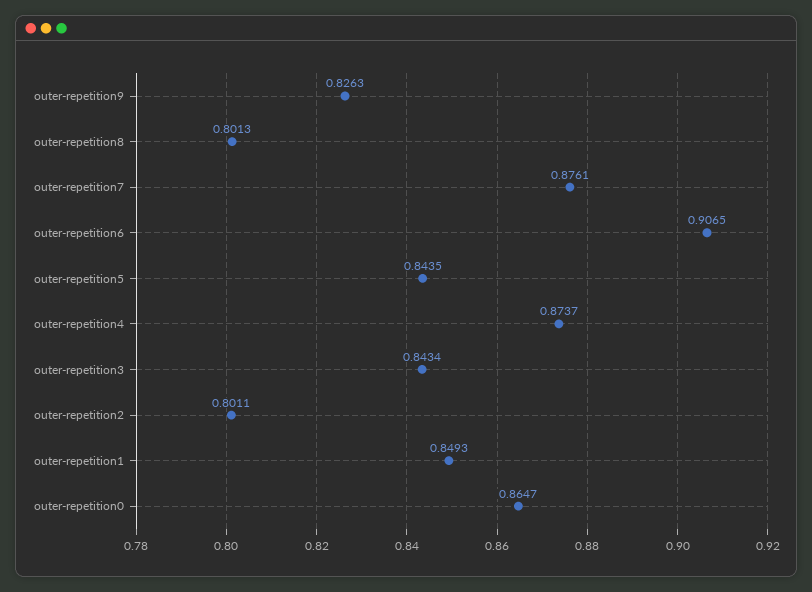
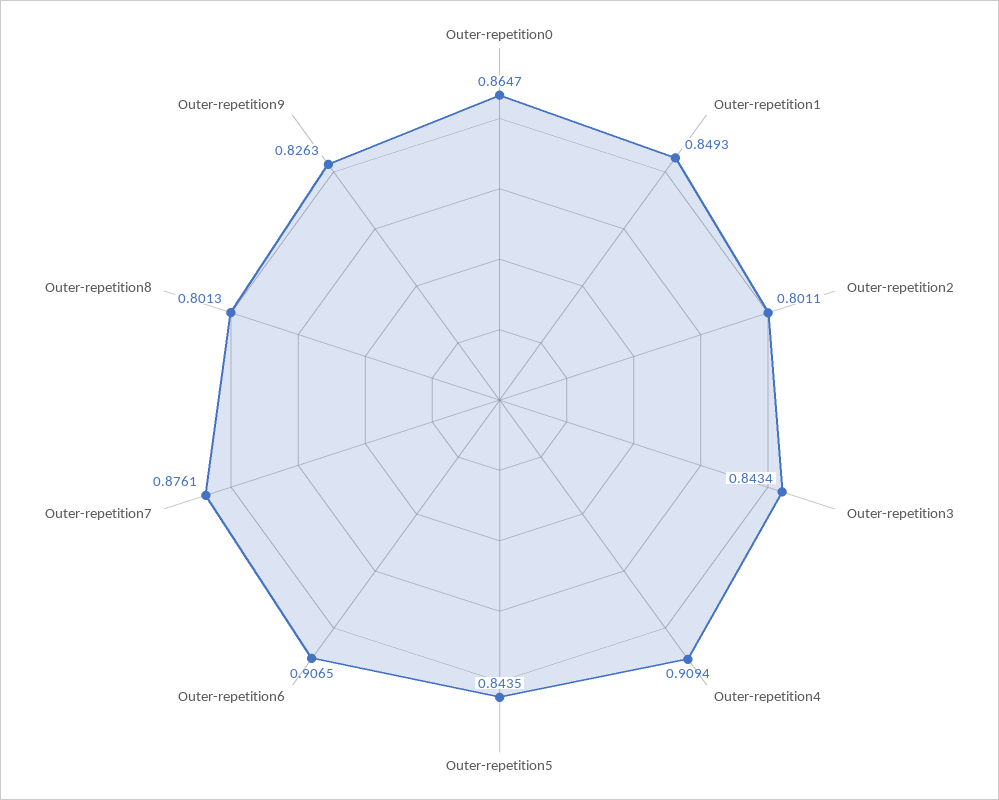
  {
    "outer-repetition9": 0.8263,
    "outer-repetition8": 0.8013,
    "outer-repetition7": 0.8761,
    "outer-repetition6": 0.9065,
    "outer-repetition5": 0.8435,
-   "outer-repetition4": 0.8737,
+   "outer-repetition4": 0.9094,
    "outer-repetition3": 0.8434,
    "outer-repetition2": 0.8011,
    "outer-repetition1": 0.8493,
    "outer-repetition0": 0.8647
  }

